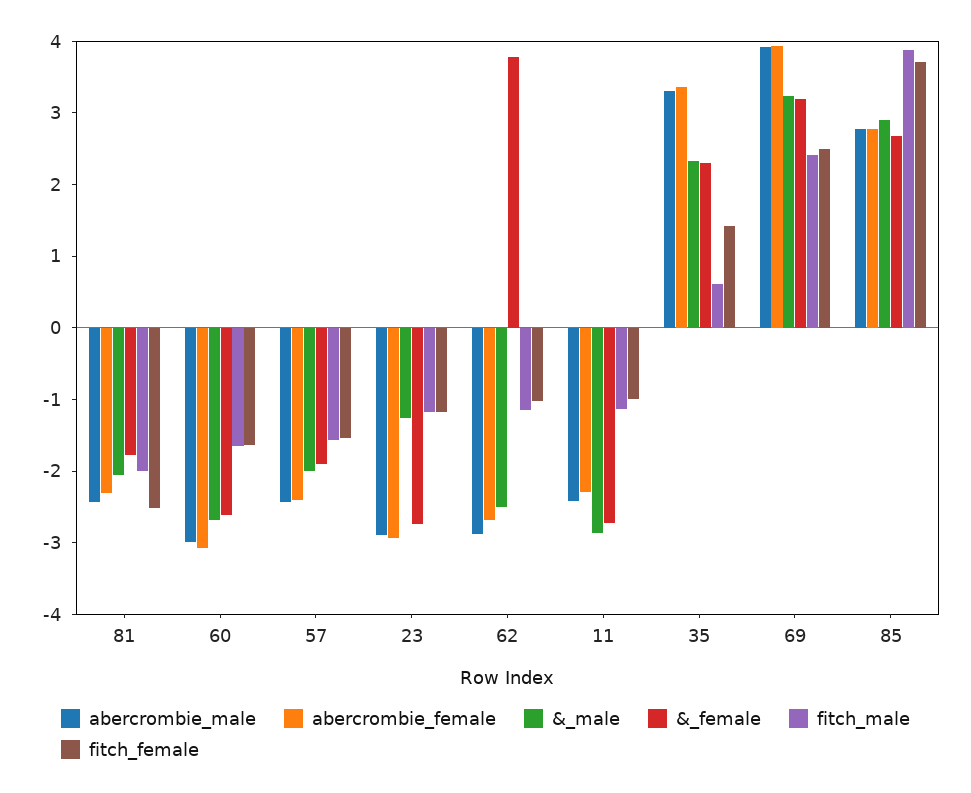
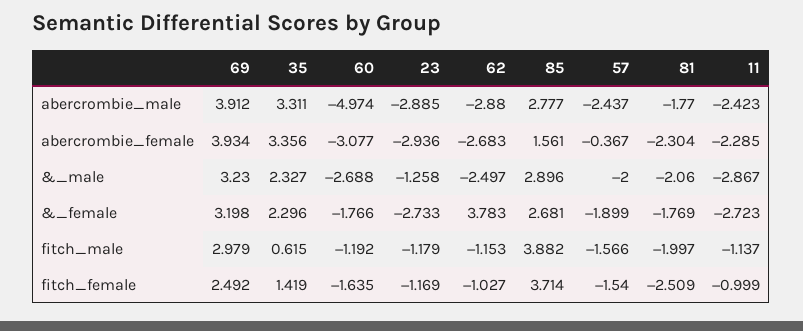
  {
    "abercrombie_male": {
-     "81": -2.4,
+     "81": -1.77,
-     "60": -3,
+     "60": -4.974,
      "57": -2.437,
      "23": -2.885,
      "62": -2.88,
      "11": -2.423,
      "35": 3.311,
      "69": 3.912,
      "85": 2.777
    },
    "abercrombie_female": {
      "81": -2.304,
      "60": -3.077,
-     "57": -2.4,
+     "57": -0.367,
      "23": -2.936,
      "62": -2.683,
      "11": -2.285,
      "35": 3.356,
      "69": 3.934,
-     "85": 2.8
+     "85": 1.561
    },
    "&_male": {
      "81": -2.06,
      "60": -2.688,
      "57": -2,
      "23": -1.258,
      "62": -2.497,
      "11": -2.867,
      "35": 2.327,
      "69": 3.23,
      "85": 2.896
    },
    "&_female": {
      "81": -1.769,
-     "60": -2.6,
+     "60": -1.766,
      "57": -1.899,
      "23": -2.733,
      "62": 3.783,
      "11": -2.723,
      "35": 2.296,
      "69": 3.198,
      "85": 2.681
    },
    "fitch_male": {
      "81": -1.997,
-     "60": -1.6,
+     "60": -1.192,
      "57": -1.566,
      "23": -1.179,
      "62": -1.153,
      "11": -1.137,
      "35": 0.615,
-     "69": 2.4,
+     "69": 2.979,
      "85": 3.882
    },
    "fitch_female": {
      "81": -2.509,
      "60": -1.635,
      "57": -1.54,
      "23": -1.169,
      "62": -1.027,
      "11": -0.999,
      "35": 1.419,
      "69": 2.492,
      "85": 3.714
    }
  }

